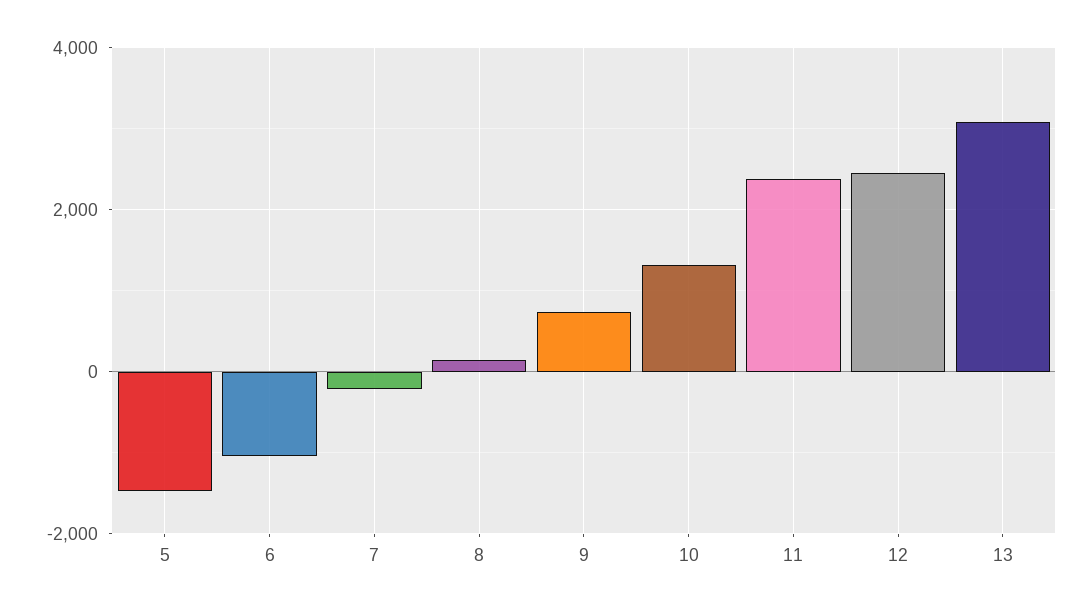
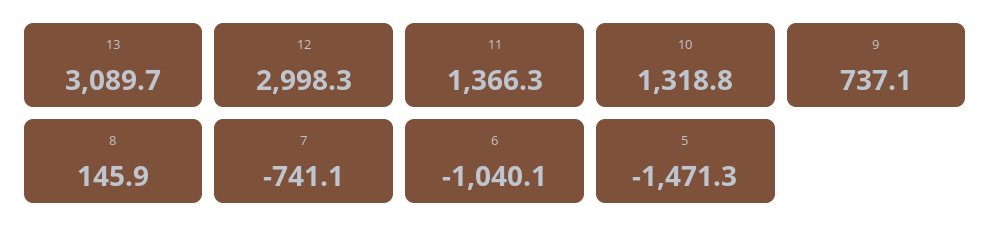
  {
    "5": -1471.3,
    "6": -1040.1,
-   "7": -200,
+   "7": -741.1,
    "8": 145.9,
    "9": 737.1,
    "10": 1318.8,
-   "11": 2400,
+   "11": 1366.3,
-   "12": 2400,
+   "12": 2998.3,
    "13": 3089.7
  }

